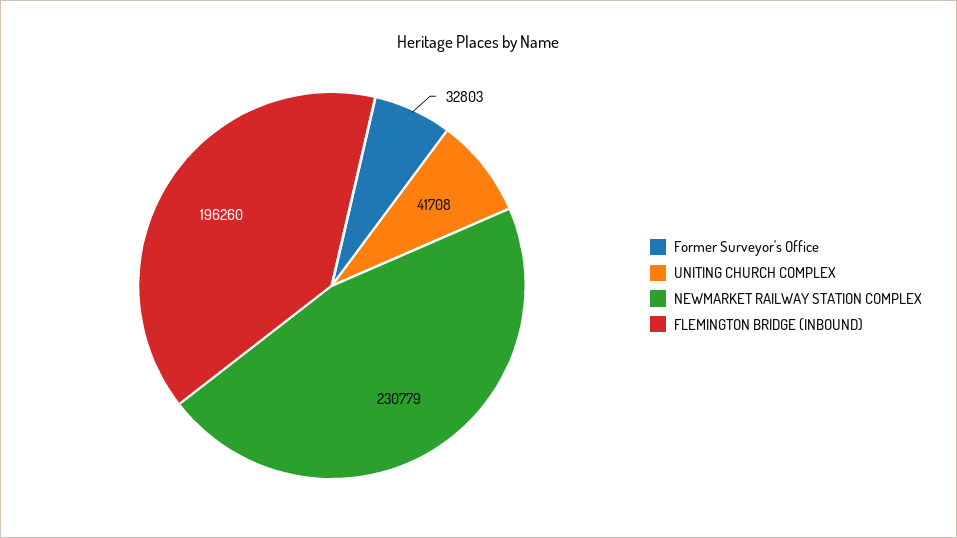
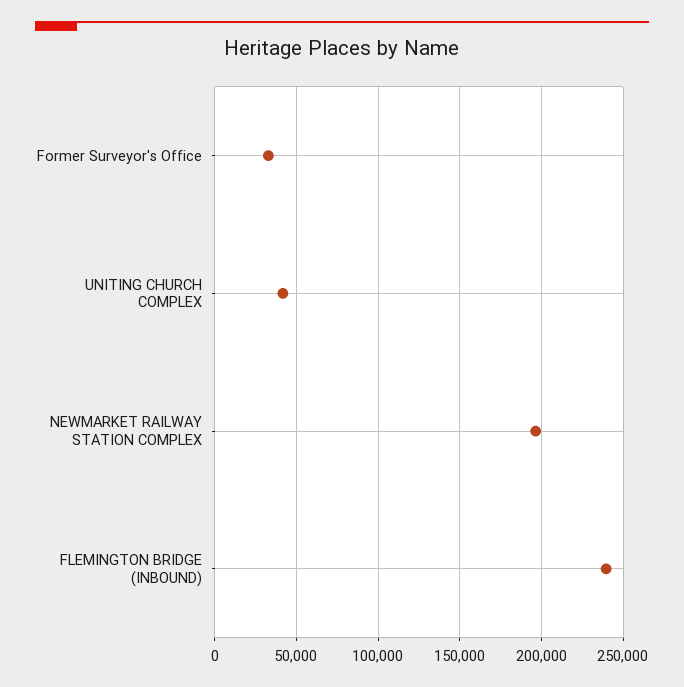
  {
    "Former Surveyor's Office": 32803,
    "UNITING CHURCH COMPLEX": 41708,
-   "NEWMARKET RAILWAY STATION COMPLEX": 230779,
+   "NEWMARKET RAILWAY STATION COMPLEX": 195000,
-   "FLEMINGTON BRIDGE (INBOUND)": 196260
+   "FLEMINGTON BRIDGE (INBOUND)": 240000
  }

